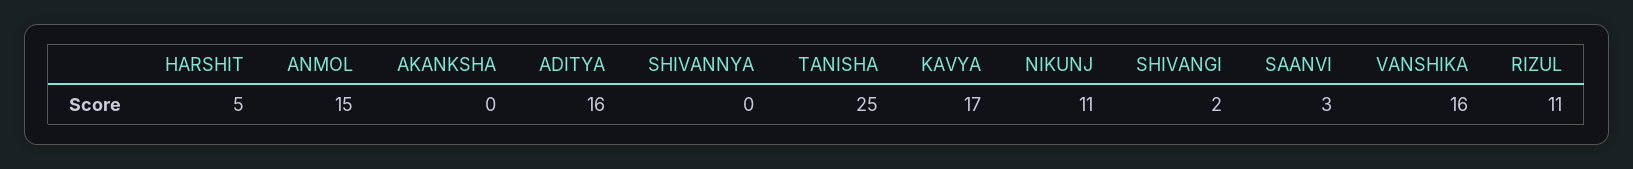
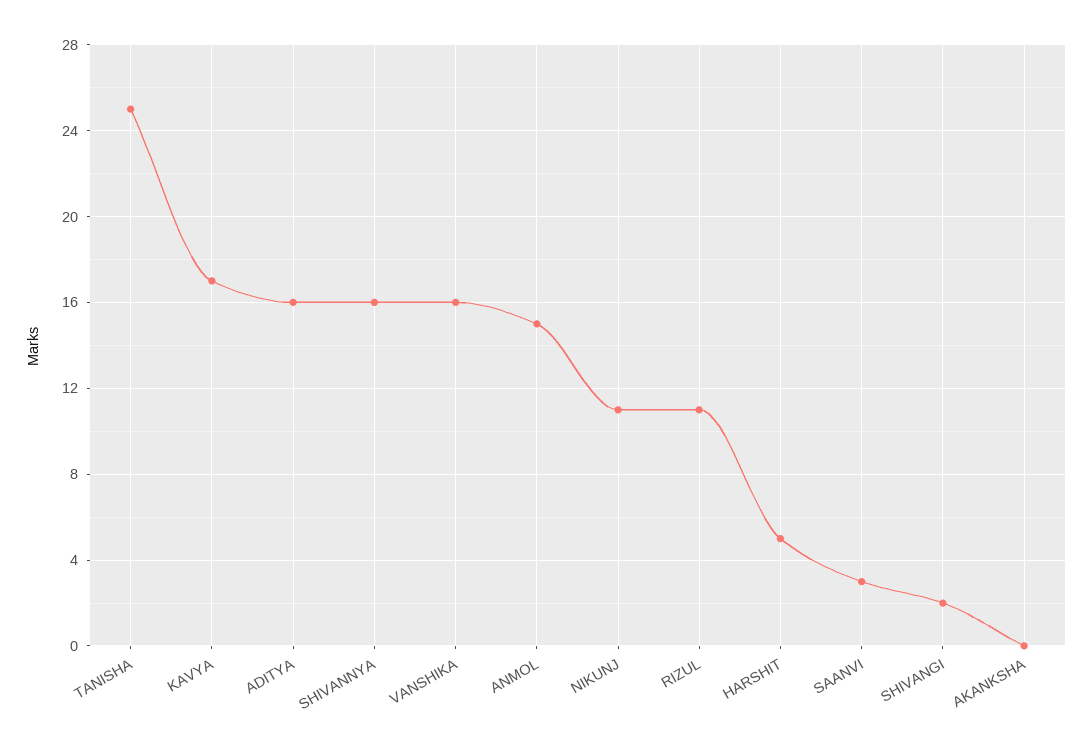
  {
    "HARSHIT": 5,
    "ANMOL": 15,
    "AKANKSHA": 0,
    "ADITYA": 16,
-   "SHIVANNYA": 0,
+   "SHIVANNYA": 16,
    "TANISHA": 25,
    "KAVYA": 17,
    "NIKUNJ": 11,
    "SHIVANGI": 2,
    "SAANVI": 3,
    "VANSHIKA": 16,
    "RIZUL": 11
  }

